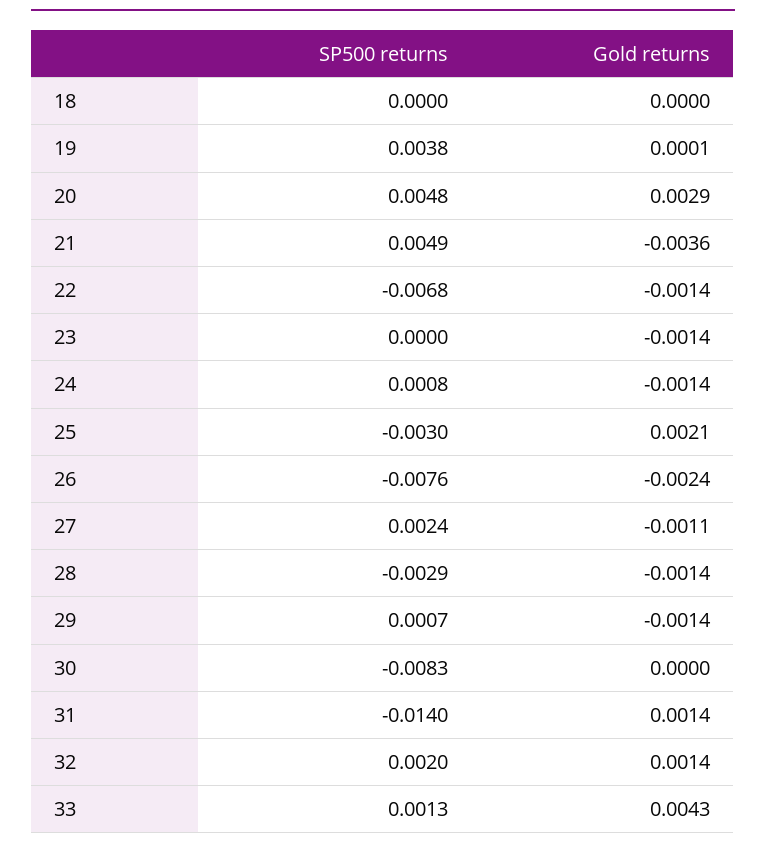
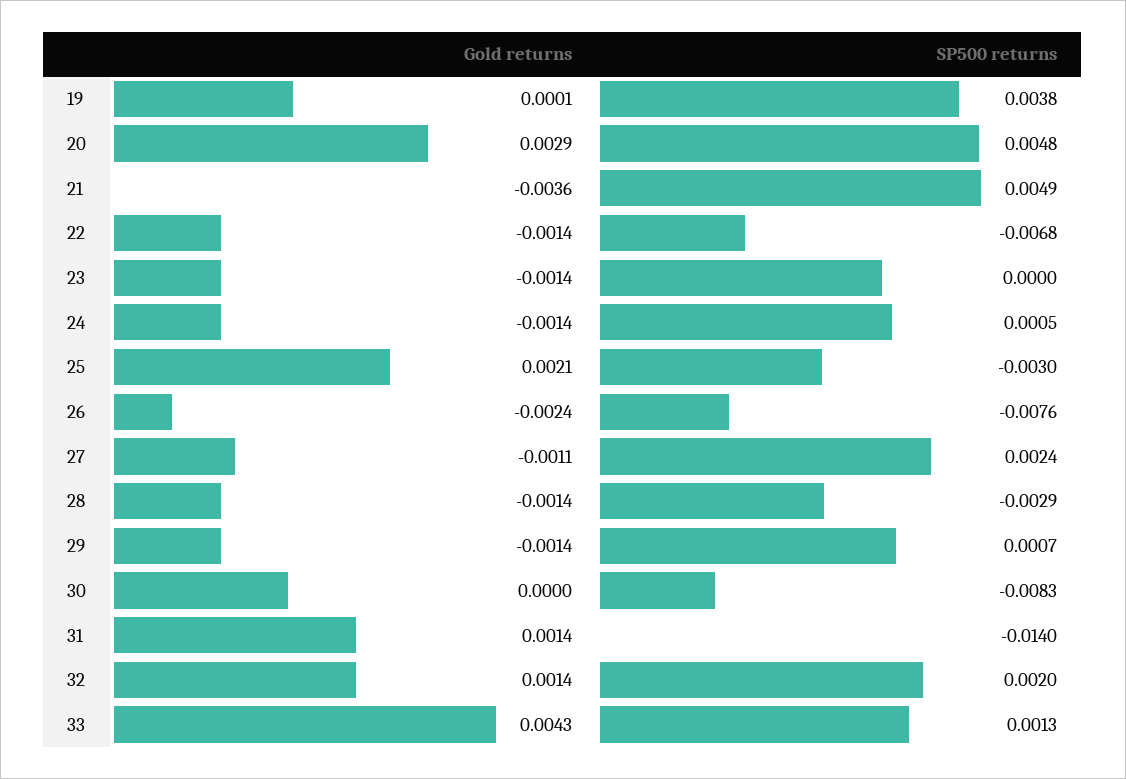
  {
    "SP500 returns": {
-     "18": 0,
      "19": 0.0038,
      "20": 0.0048,
      "21": 0.0049,
      "22": -0.0068,
      "23": 0,
-     "24": 0.0008,
+     "24": 0.0005,
      "25": -0.003,
      "26": -0.0076,
      "27": 0.0024,
      "28": -0.0029,
      "29": 0.0007,
      "30": -0.0083,
      "31": -0.014,
      "32": 0.002,
      "33": 0.0013
    },
    "Gold returns": {
-     "18": 0,
      "19": 0.0001,
      "20": 0.0029,
      "21": -0.0036,
      "22": -0.0014,
      "23": -0.0014,
      "24": -0.0014,
      "25": 0.0021,
      "26": -0.0024,
      "27": -0.0011,
      "28": -0.0014,
      "29": -0.0014,
      "30": 0,
      "31": 0.0014,
      "32": 0.0014,
      "33": 0.0043
    }
  }

